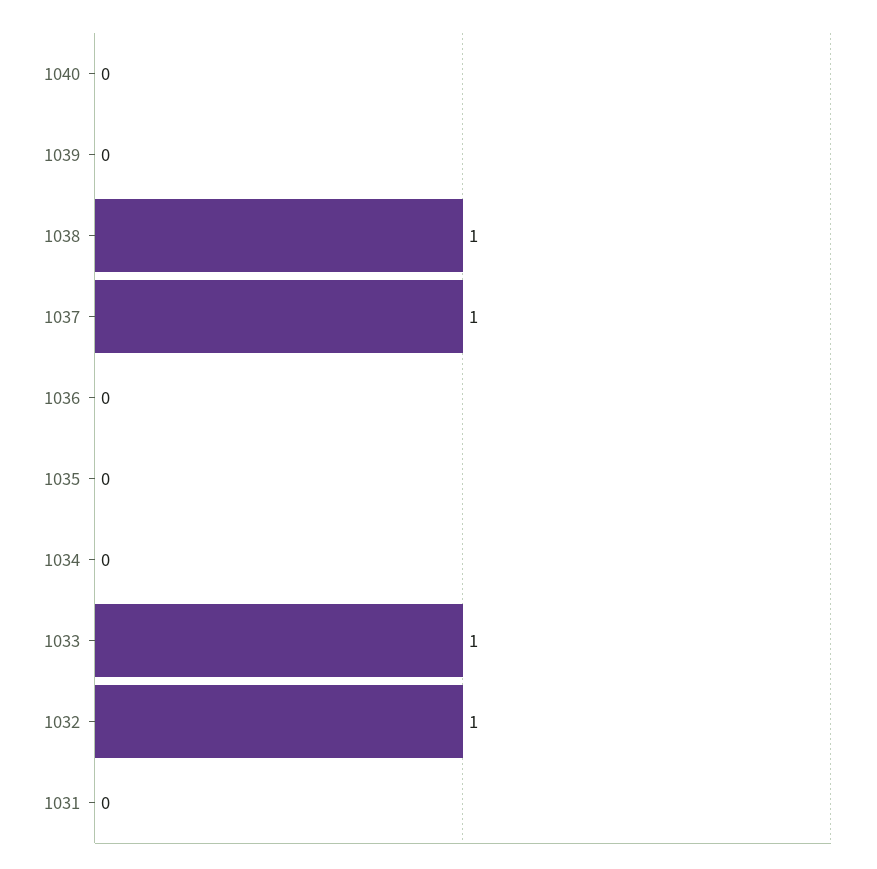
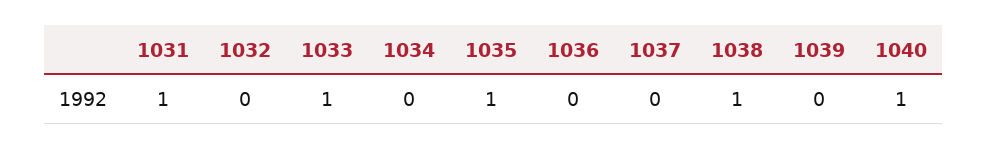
  {
-   "1040": 0,
+   "1040": 1,
    "1039": 0,
    "1038": 1,
-   "1037": 1,
+   "1037": 0,
    "1036": 0,
-   "1035": 0,
+   "1035": 1,
    "1034": 0,
    "1033": 1,
-   "1032": 1,
+   "1032": 0,
-   "1031": 0
+   "1031": 1
  }

